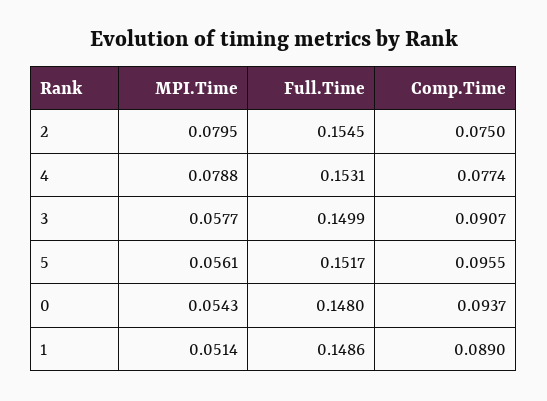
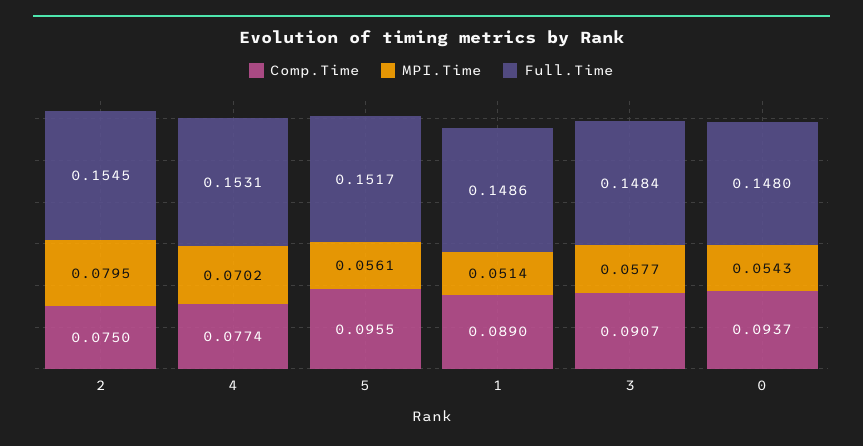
  {
    "MPI.Time": {
      "2": 0.0795,
-     "4": 0.0788,
+     "4": 0.0702,
      "3": 0.0577,
      "5": 0.0561,
      "0": 0.0543,
      "1": 0.0514
    },
    "Full.Time": {
      "2": 0.1545,
      "4": 0.1531,
-     "3": 0.1499,
+     "3": 0.1484,
      "5": 0.1517,
      "0": 0.148,
      "1": 0.1486
    },
    "Comp.Time": {
      "2": 0.075,
      "4": 0.0774,
      "3": 0.0907,
      "5": 0.0955,
      "0": 0.0937,
      "1": 0.089
    }
  }

